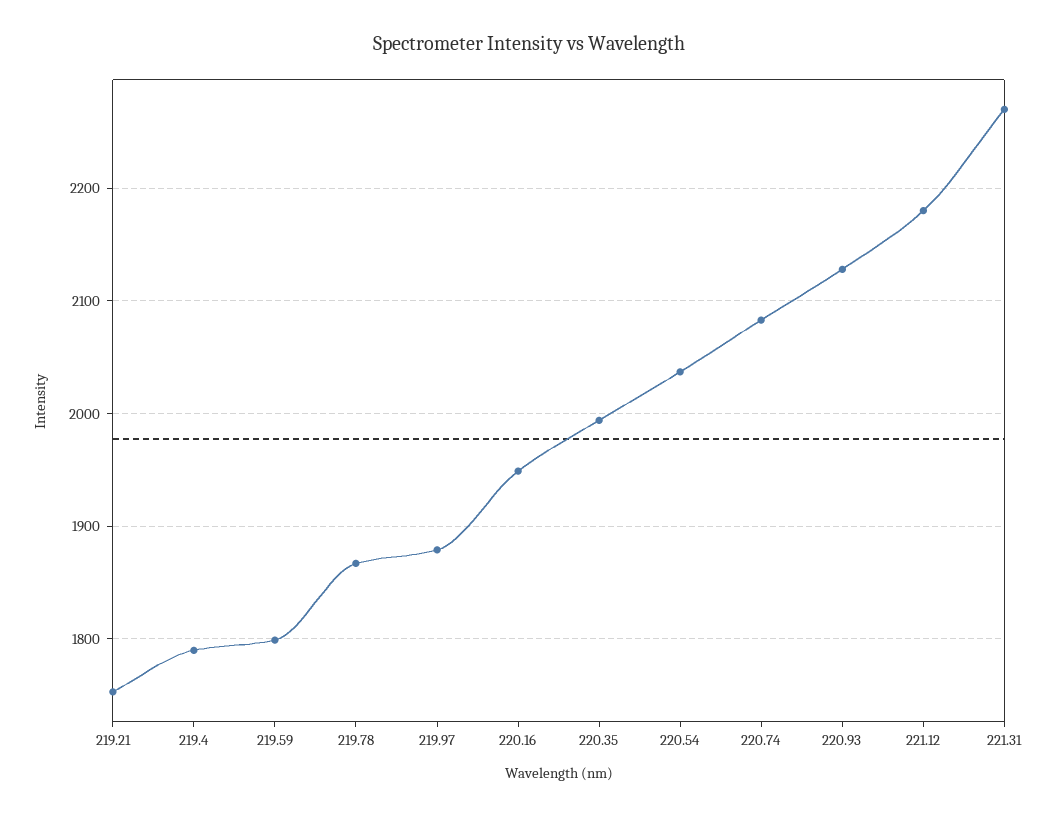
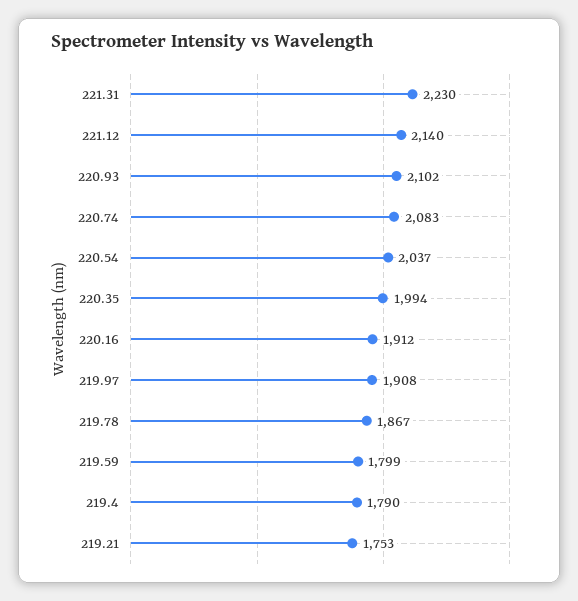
  {
    "219.21": 1753,
    "219.4": 1790,
    "219.59": 1799,
    "219.78": 1867,
-   "219.97": 1880,
+   "219.97": 1908,
-   "220.16": 1950,
+   "220.16": 1912,
    "220.35": 1994,
    "220.54": 2037,
    "220.74": 2083,
-   "220.93": 2130,
+   "220.93": 2102,
-   "221.12": 2180,
+   "221.12": 2140,
-   "221.31": 2270
+   "221.31": 2230
  }

